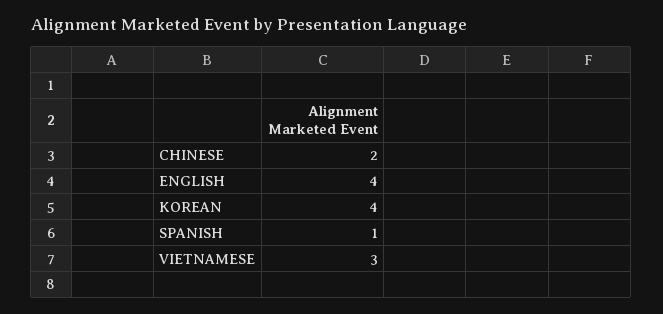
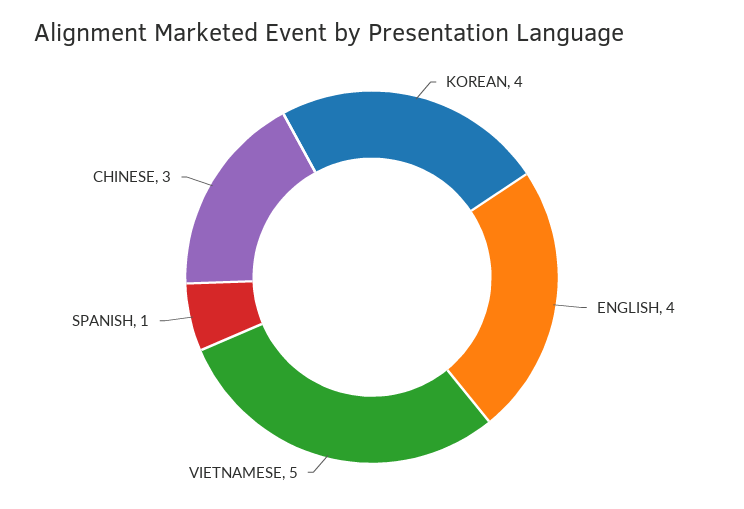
  {
-   "CHINESE": 2,
+   "CHINESE": 3,
    "ENGLISH": 4,
    "KOREAN": 4,
    "SPANISH": 1,
-   "VIETNAMESE": 3
+   "VIETNAMESE": 5
  }

